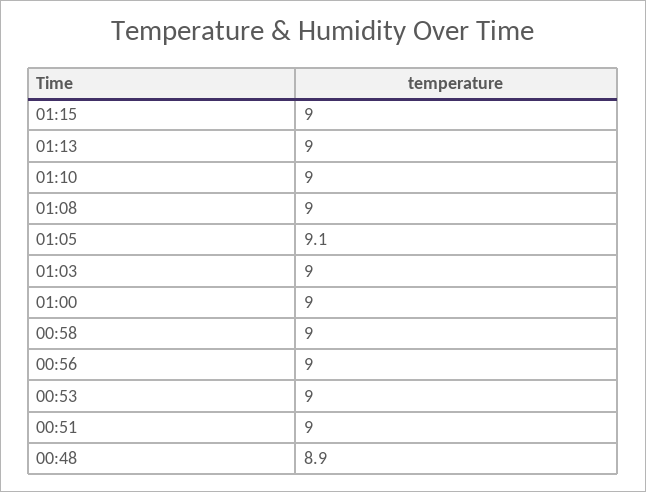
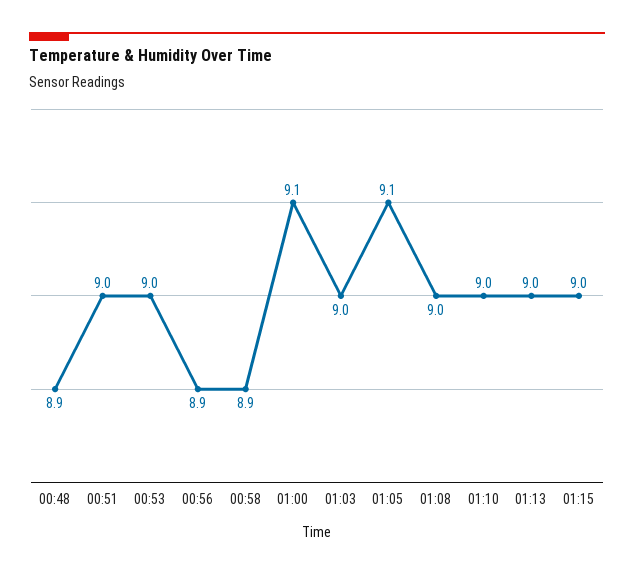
  {
    "01:15": 9,
    "01:13": 9,
    "01:10": 9,
    "01:08": 9,
    "01:05": 9.1,
    "01:03": 9,
-   "01:00": 9,
+   "01:00": 9.1,
-   "00:58": 9,
+   "00:58": 8.9,
-   "00:56": 9,
+   "00:56": 8.9,
    "00:53": 9,
    "00:51": 9,
    "00:48": 8.9
  }

